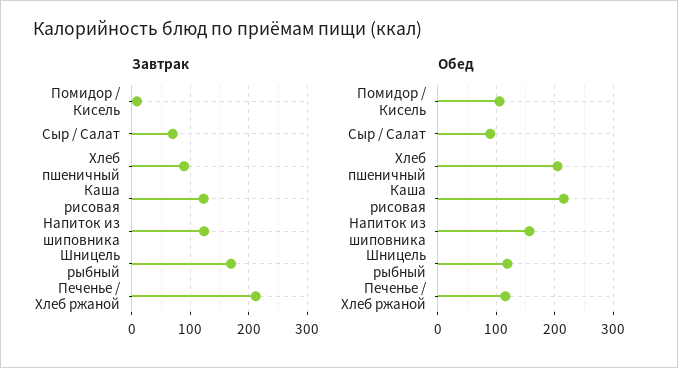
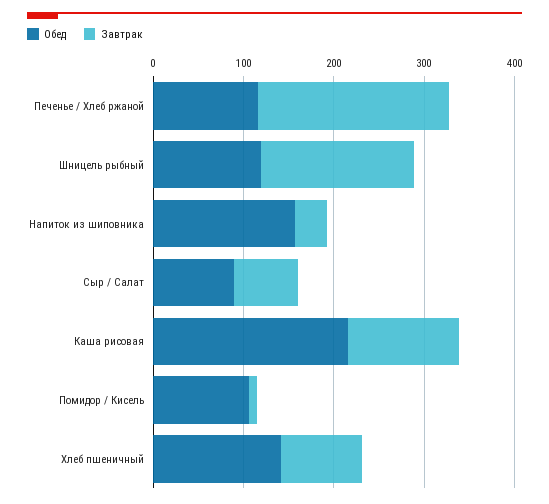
  {
    "Завтрак": {
      "Помидор / Кисель": 0,
      "Сыр / Салат": 80,
      "Хлеб пшеничный": 80,
      "Каша рисовая": 120,
-     "Напиток из шиповника": 120,
+     "Напиток из шиповника": 40,
      "Шницель рыбный": 160,
      "Печенье / Хлеб ржаной": 220
    },
    "Обед": {
      "Помидор / Кисель": 100,
      "Сыр / Салат": 80,
-     "Хлеб пшеничный": 200,
+     "Хлеб пшеничный": 140,
      "Каша рисовая": 220,
      "Напиток из шиповника": 160,
      "Шницель рыбный": 120,
      "Печенье / Хлеб ржаной": 120
    }
  }

